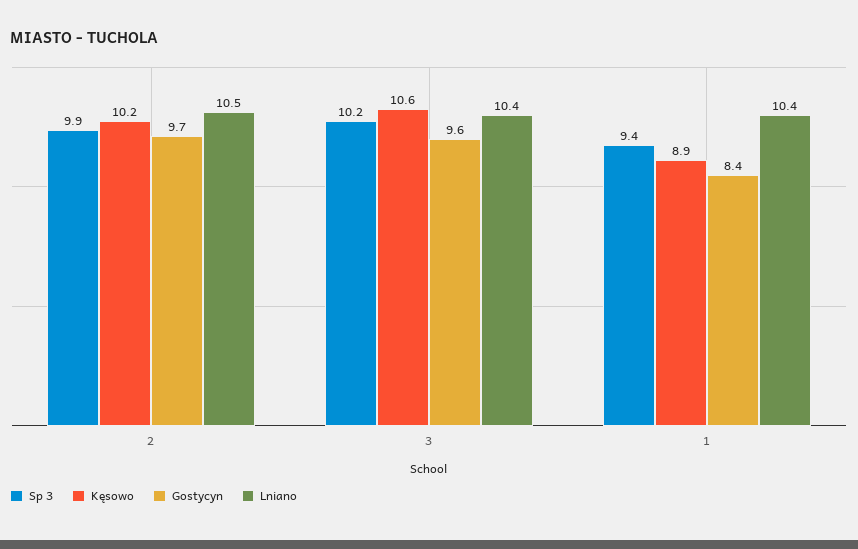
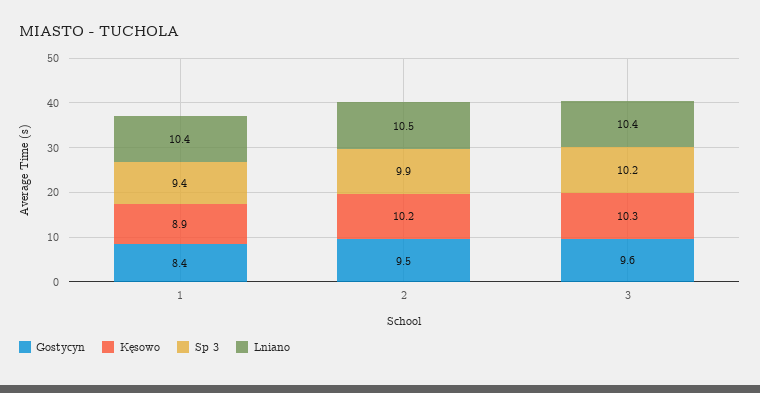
  {
    "Sp 3": {
      "2": 9.9,
      "3": 10.2,
      "1": 9.4
    },
    "Kęsowo": {
      "2": 10.2,
-     "3": 10.6,
+     "3": 10.3,
      "1": 8.9
    },
    "Gostycyn": {
-     "2": 9.7,
+     "2": 9.5,
      "3": 9.6,
      "1": 8.4
    },
    "Lniano": {
      "2": 10.5,
      "3": 10.4,
      "1": 10.4
    }
  }

